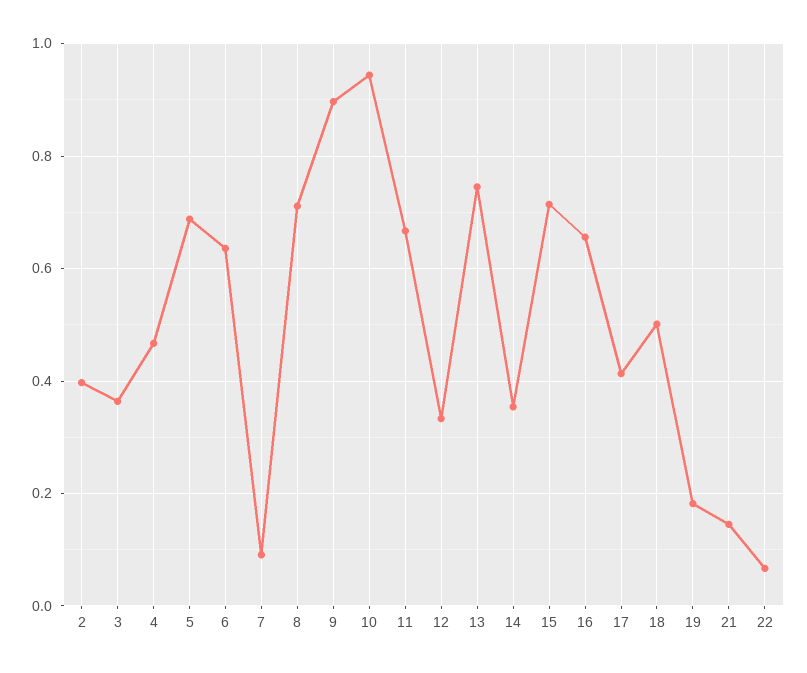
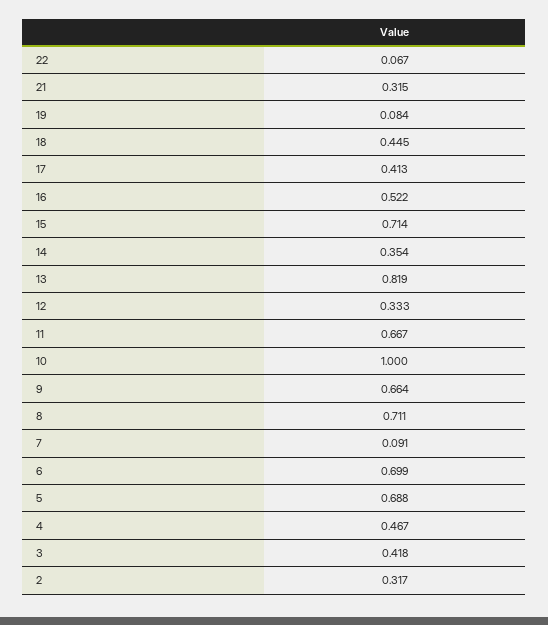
  {
-   "2": 0.4,
+   "2": 0.317,
-   "3": 0.36,
+   "3": 0.418,
    "4": 0.467,
    "5": 0.688,
-   "6": 0.64,
+   "6": 0.699,
    "7": 0.091,
    "8": 0.711,
-   "9": 0.9,
+   "9": 0.664,
-   "10": 0.94,
+   "10": 1,
    "11": 0.667,
    "12": 0.333,
-   "13": 0.74,
+   "13": 0.819,
    "14": 0.354,
    "15": 0.714,
-   "16": 0.66,
+   "16": 0.522,
    "17": 0.413,
-   "18": 0.5,
+   "18": 0.445,
-   "19": 0.18,
+   "19": 0.084,
-   "21": 0.14,
+   "21": 0.315,
    "22": 0.067
  }

